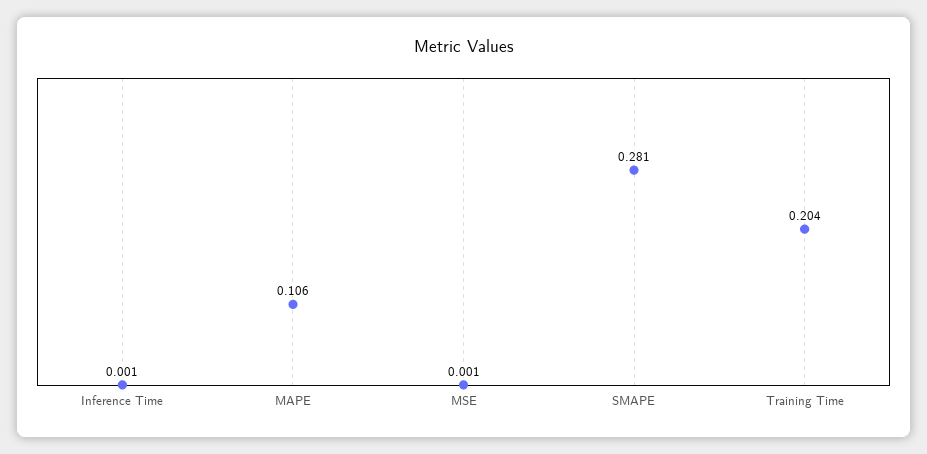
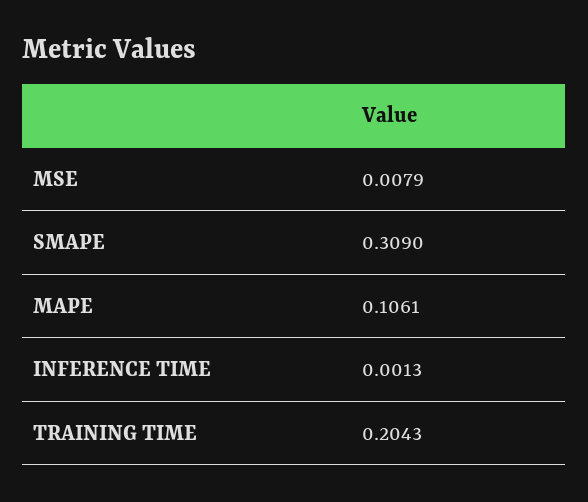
  {
    "Inference Time": 0.0013,
    "MAPE": 0.1061,
-   "MSE": 0.001,
+   "MSE": 0.0079,
-   "SMAPE": 0.281,
+   "SMAPE": 0.309,
    "Training Time": 0.2043
  }

